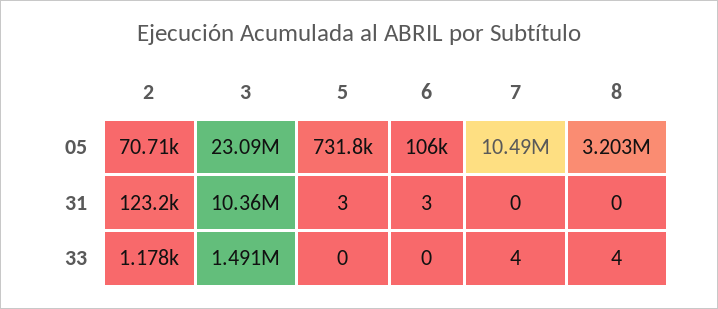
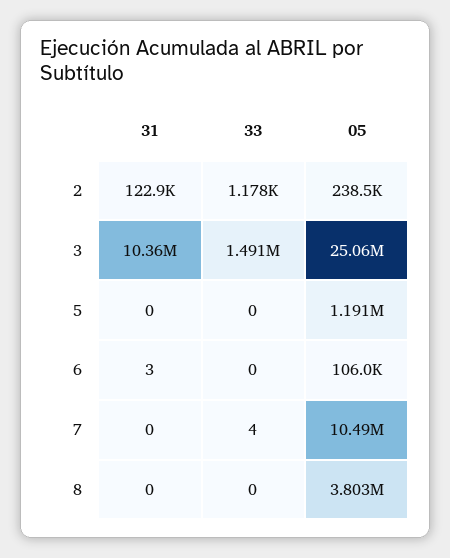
  {
    "2": {
-     "05": 70710,
+     "05": 238500,
-     "31": 123200,
+     "31": 122900,
      "33": 1178
    },
    "3": {
-     "05": 23090000,
+     "05": 25060000,
      "31": 10360000,
      "33": 1491000
    },
    "5": {
-     "05": 731800,
+     "05": 1191000,
-     "31": 3,
+     "31": 0,
      "33": 0
    },
    "6": {
      "05": 106000,
      "31": 3,
      "33": 0
    },
    "7": {
      "05": 10490000,
      "31": 0,
      "33": 4
    },
    "8": {
-     "05": 3203000,
+     "05": 3803000,
      "31": 0,
-     "33": 4
+     "33": 0
    }
  }

